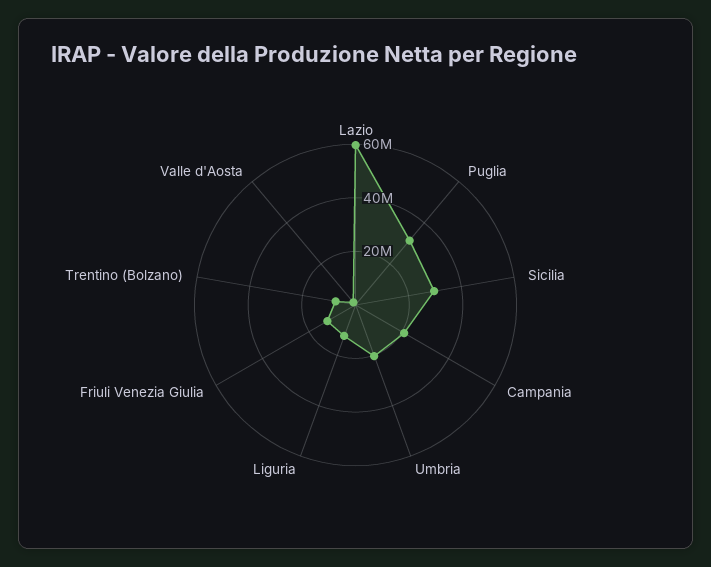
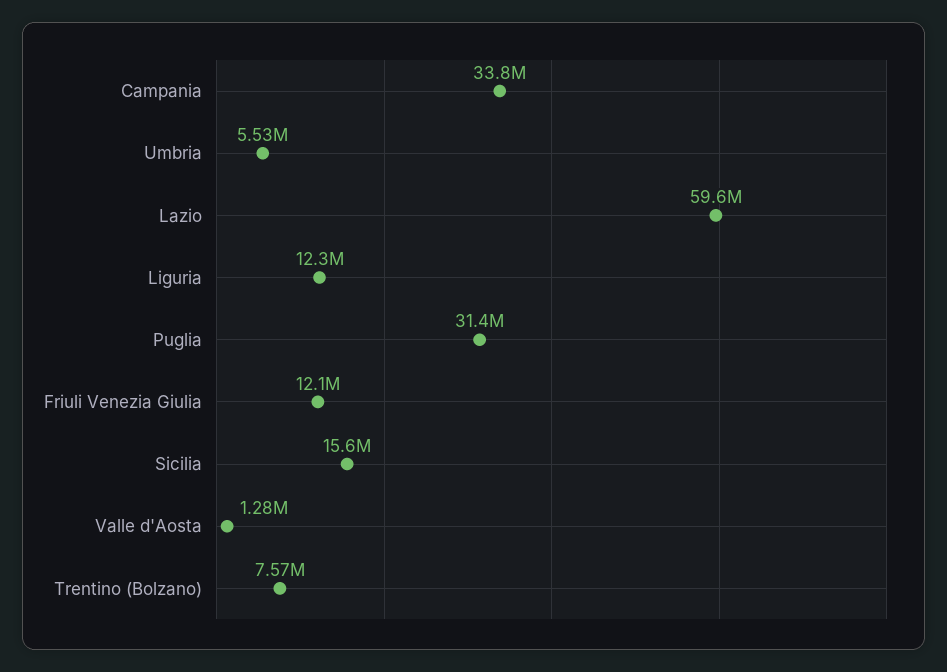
  {
    "Lazio": 59600000,
    "Puglia": 31400000,
-   "Sicilia": 30000000,
+   "Sicilia": 15600000,
-   "Campania": 20000000,
+   "Campania": 33800000,
-   "Umbria": 20000000,
+   "Umbria": 5530000,
    "Liguria": 12300000,
    "Friuli Venezia Giulia": 12100000,
    "Trentino (Bolzano)": 7570000,
    "Valle d'Aosta": 1280000
  }

